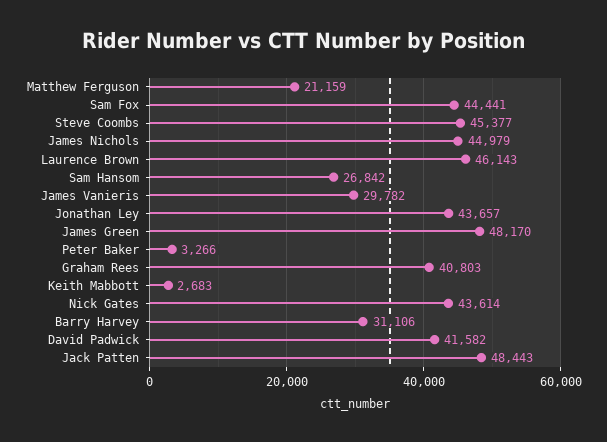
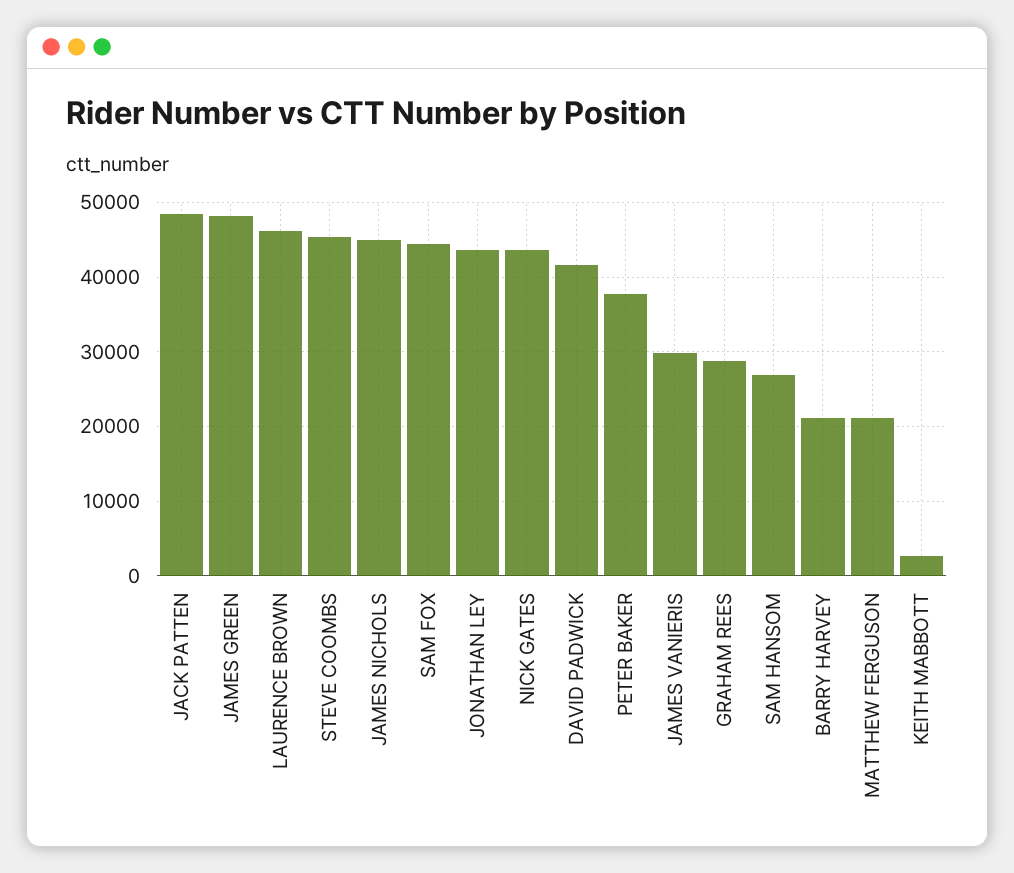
  {
    "Matthew Ferguson": 21159,
    "Sam Fox": 44441,
    "Steve Coombs": 45377,
    "James Nichols": 44979,
    "Laurence Brown": 46143,
    "Sam Hansom": 26842,
    "James Vanieris": 29782,
    "Jonathan Ley": 43657,
    "James Green": 48170,
-   "Peter Baker": 3266,
+   "Peter Baker": 38000,
-   "Graham Rees": 40803,
+   "Graham Rees": 29000,
    "Keith Mabbott": 2683,
    "Nick Gates": 43614,
-   "Barry Harvey": 31106,
+   "Barry Harvey": 21000,
    "David Padwick": 41582,
    "Jack Patten": 48443
  }

